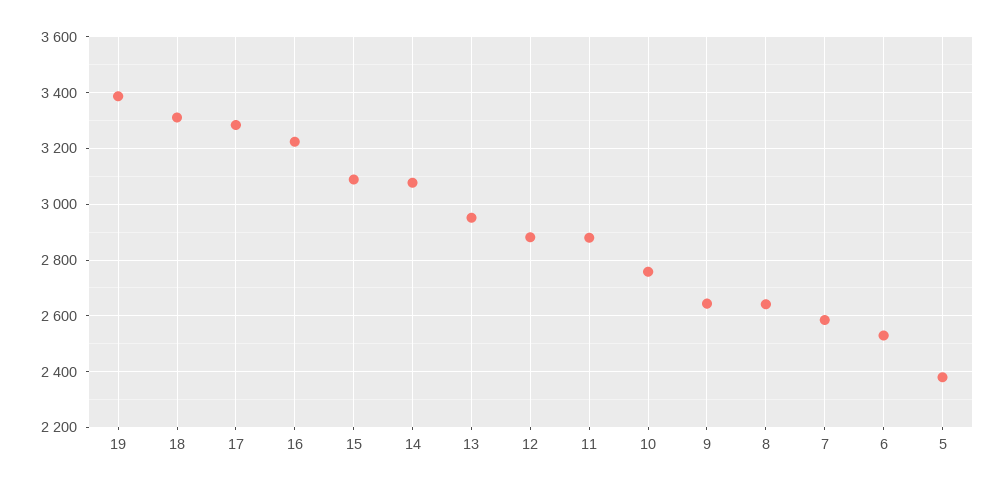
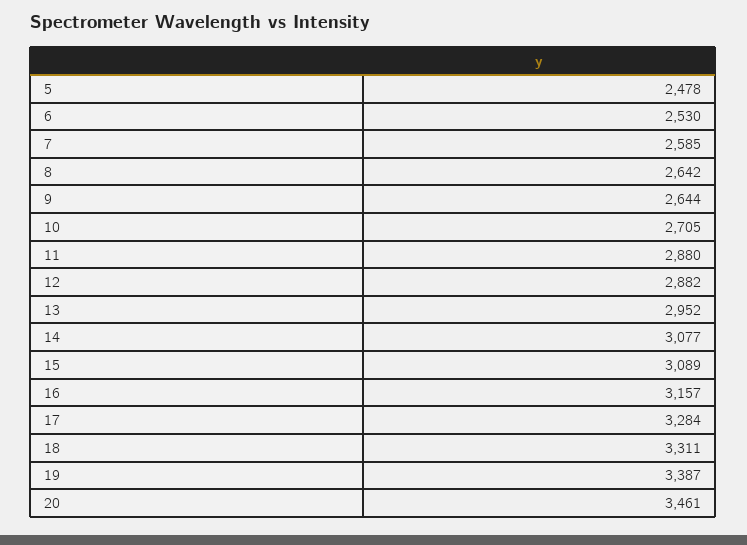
  {
    "19": 3387,
    "18": 3311,
    "17": 3284,
-   "16": 3225,
+   "16": 3157,
    "15": 3089,
    "14": 3077,
    "13": 2952,
    "12": 2882,
    "11": 2880,
-   "10": 2750,
+   "10": 2705,
    "9": 2644,
    "8": 2642,
    "7": 2585,
    "6": 2530,
-   "5": 2375
+   "5": 2478,
+   "20": 3461
  }

